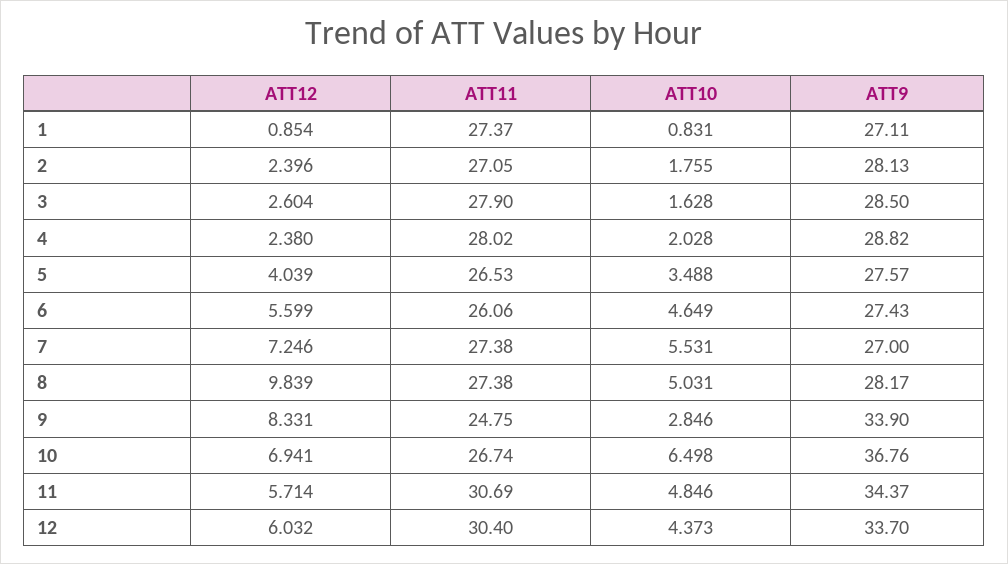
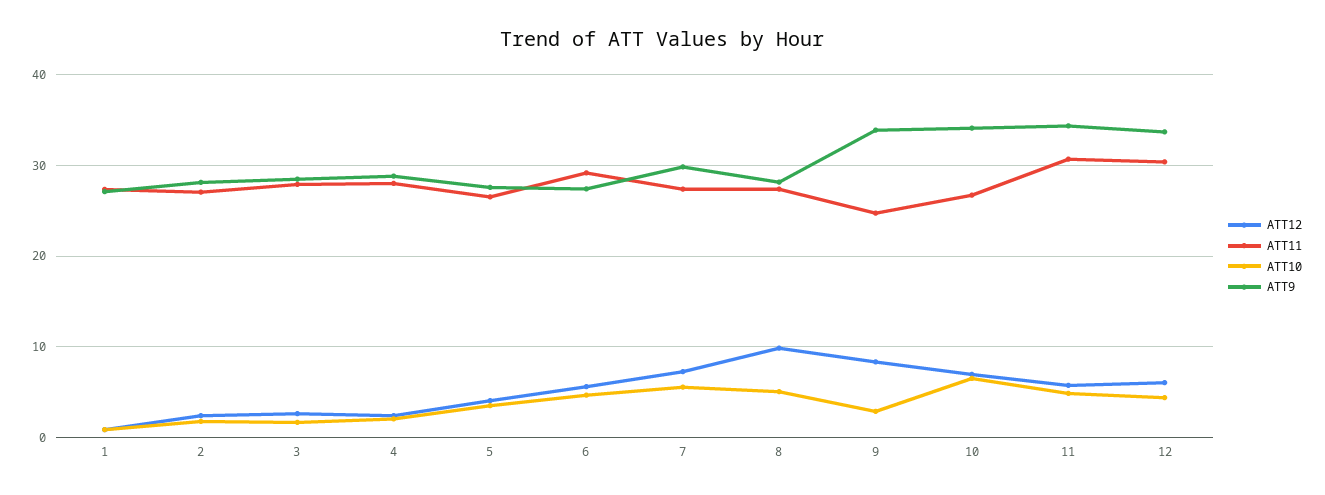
  {
    "ATT12": {
      "1": 0.854,
      "2": 2.396,
      "3": 2.604,
      "4": 2.38,
      "5": 4.039,
      "6": 5.599,
      "7": 7.246,
      "8": 9.839,
      "9": 8.331,
      "10": 6.941,
      "11": 5.714,
      "12": 6.032
    },
    "ATT11": {
      "1": 27.37,
      "2": 27.05,
      "3": 27.9,
      "4": 28.02,
      "5": 26.53,
-     "6": 26.06,
+     "6": 29,
      "7": 27.38,
      "8": 27.38,
      "9": 24.75,
      "10": 26.74,
      "11": 30.69,
      "12": 30.4
    },
    "ATT10": {
      "1": 0.831,
      "2": 1.755,
      "3": 1.628,
      "4": 2.028,
      "5": 3.488,
      "6": 4.649,
      "7": 5.531,
      "8": 5.031,
      "9": 2.846,
      "10": 6.498,
      "11": 4.846,
      "12": 4.373
    },
    "ATT9": {
      "1": 27.11,
      "2": 28.13,
      "3": 28.5,
      "4": 28.82,
      "5": 27.57,
      "6": 27.43,
-     "7": 27,
+     "7": 30,
      "8": 28.17,
      "9": 33.9,
-     "10": 36.76,
+     "10": 34,
      "11": 34.37,
      "12": 33.7
    }
  }

